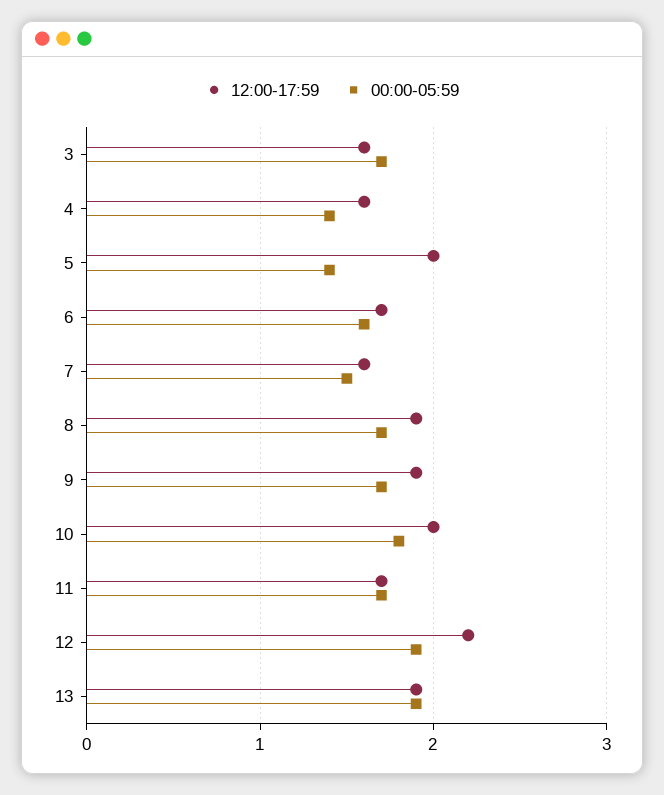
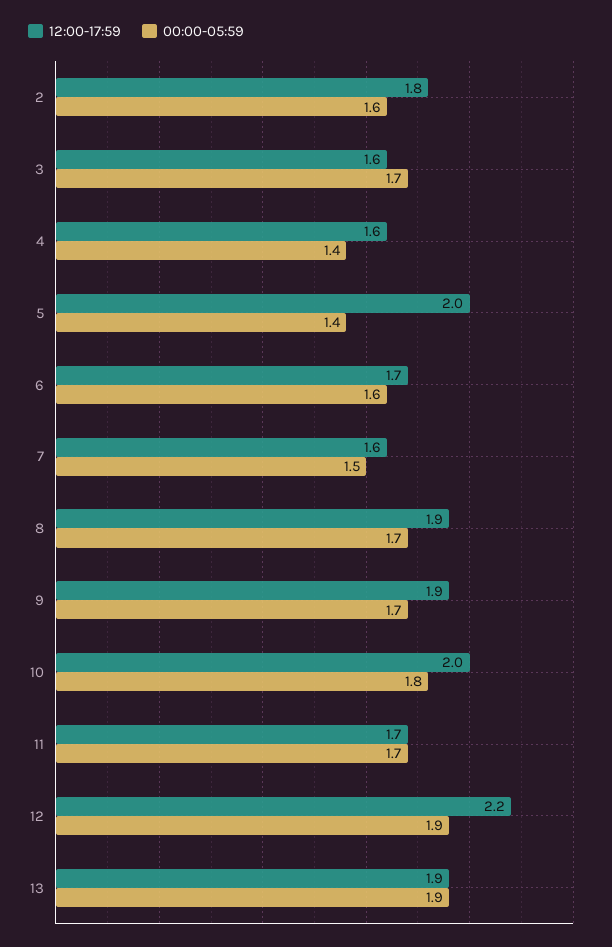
  {
    "12:00-17:59": {
      "3": 1.6,
      "4": 1.6,
      "5": 2,
      "6": 1.7,
      "7": 1.6,
      "8": 1.9,
      "9": 1.9,
      "10": 2,
      "11": 1.7,
      "12": 2.2,
-     "13": 1.9
+     "13": 1.9,
+     "2": 1.8
    },
    "00:00-05:59": {
      "3": 1.7,
      "4": 1.4,
      "5": 1.4,
      "6": 1.6,
      "7": 1.5,
      "8": 1.7,
      "9": 1.7,
      "10": 1.8,
      "11": 1.7,
      "12": 1.9,
-     "13": 1.9
+     "13": 1.9,
+     "2": 1.6
    }
  }

